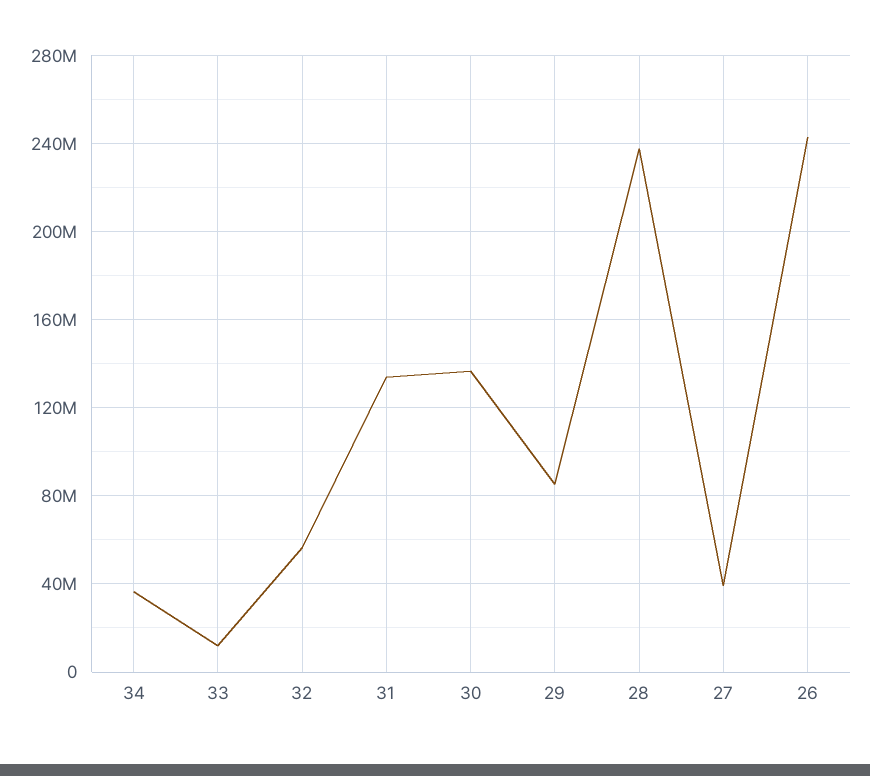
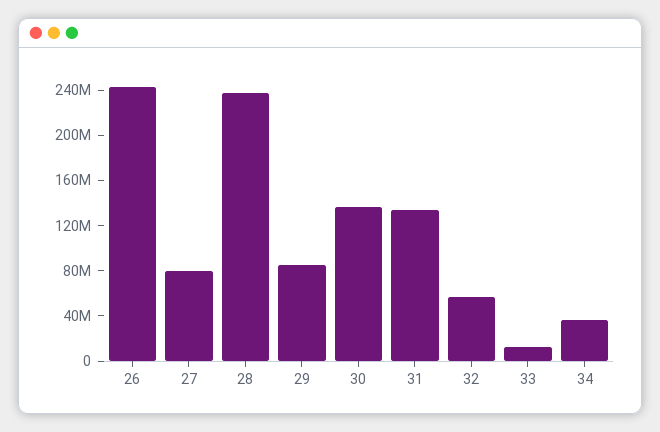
  {
    "34": 35000000,
    "33": 10000000,
    "32": 55000000,
    "31": 135000000,
    "30": 135000000,
    "29": 85000000,
    "28": 240000000,
-   "27": 40000000,
+   "27": 80000000,
    "26": 245000000
  }

